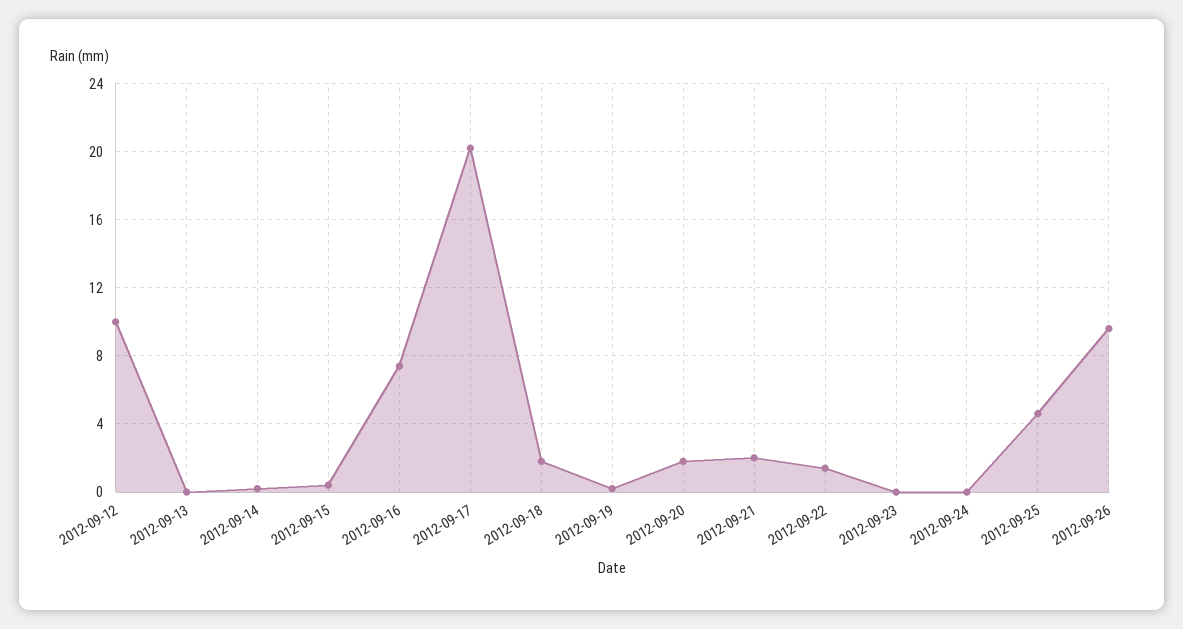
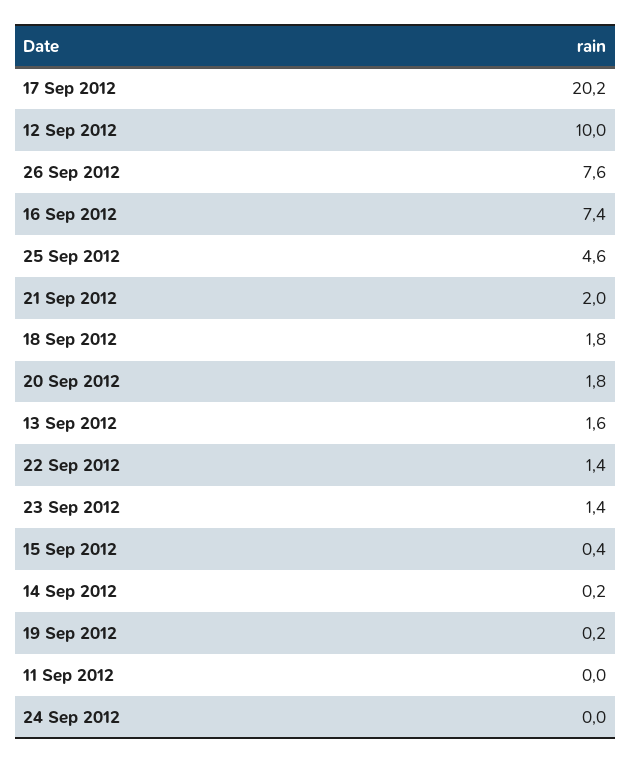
  {
    "2012-09-12": 10,
-   "2012-09-13": 0,
+   "2012-09-13": 1.6,
    "2012-09-14": 0.2,
    "2012-09-15": 0.4,
    "2012-09-16": 7.4,
    "2012-09-17": 20.2,
    "2012-09-18": 1.8,
    "2012-09-19": 0.2,
    "2012-09-20": 1.8,
    "2012-09-21": 2,
    "2012-09-22": 1.4,
-   "2012-09-23": 0,
+   "2012-09-23": 1.4,
    "2012-09-24": 0,
    "2012-09-25": 4.6,
-   "2012-09-26": 9.5
+   "2012-09-26": 7.6,
+   "11 Sep 2012": 0
  }

